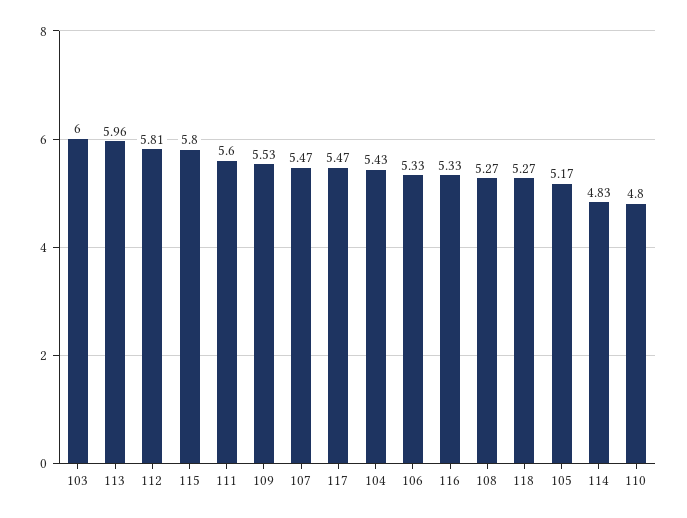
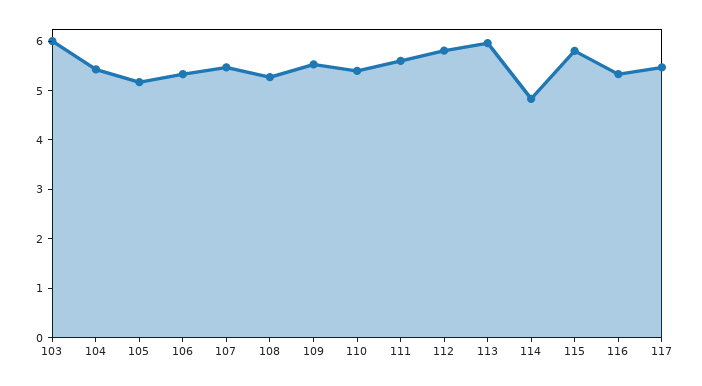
  {
    "103": 6,
    "113": 5.96,
    "112": 5.81,
    "115": 5.8,
    "111": 5.6,
    "109": 5.53,
    "107": 5.47,
    "117": 5.47,
    "104": 5.43,
    "106": 5.33,
    "116": 5.33,
    "108": 5.27,
-   "118": 5.27,
    "105": 5.17,
    "114": 4.83,
-   "110": 4.8
+   "110": 5.4
  }

